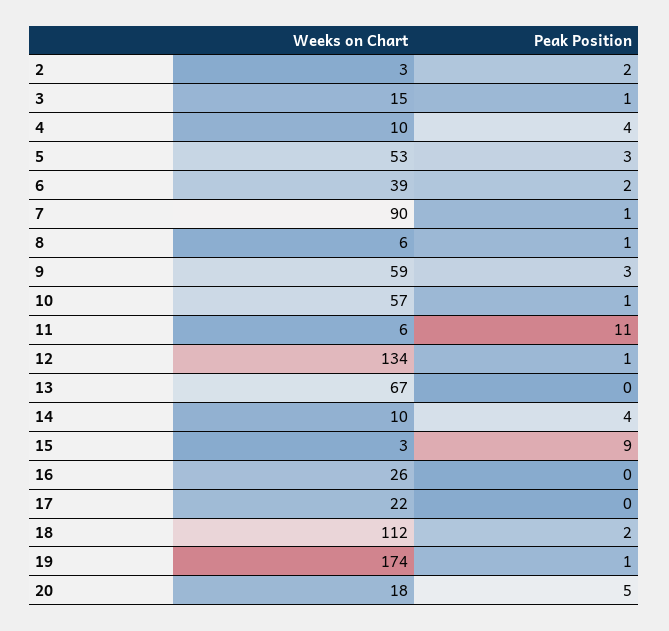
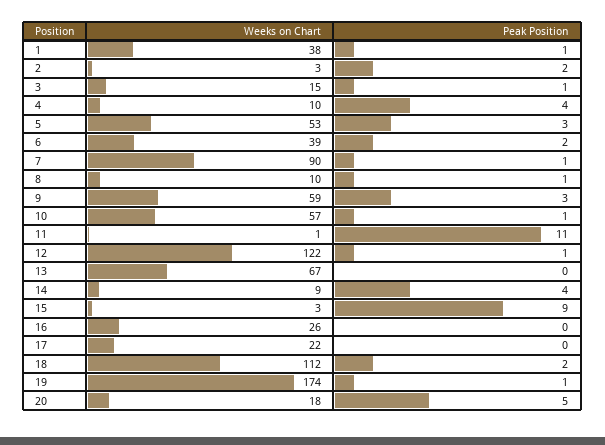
  {
    "Weeks on Chart": {
      "2": 3,
      "3": 15,
      "4": 10,
      "5": 53,
      "6": 39,
      "7": 90,
-     "8": 6,
+     "8": 10,
      "9": 59,
      "10": 57,
-     "11": 6,
+     "11": 1,
-     "12": 134,
+     "12": 122,
      "13": 67,
-     "14": 10,
+     "14": 9,
      "15": 3,
      "16": 26,
      "17": 22,
      "18": 112,
      "19": 174,
-     "20": 18
+     "20": 18,
+     "1": 38
    },
    "Peak Position": {
      "2": 2,
      "3": 1,
      "4": 4,
      "5": 3,
      "6": 2,
      "7": 1,
      "8": 1,
      "9": 3,
      "10": 1,
      "11": 11,
      "12": 1,
      "13": 0,
      "14": 4,
      "15": 9,
      "16": 0,
      "17": 0,
      "18": 2,
      "19": 1,
-     "20": 5
+     "20": 5,
+     "1": 1
    }
  }

